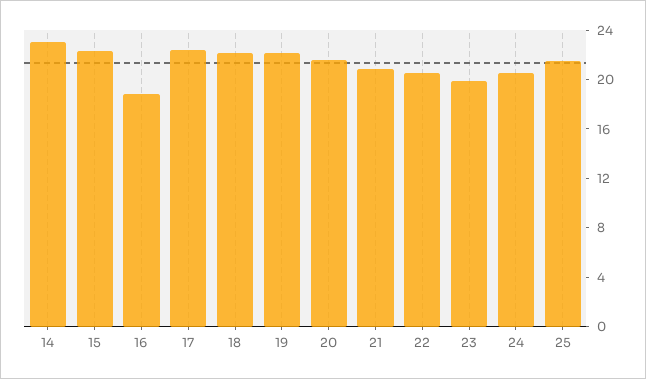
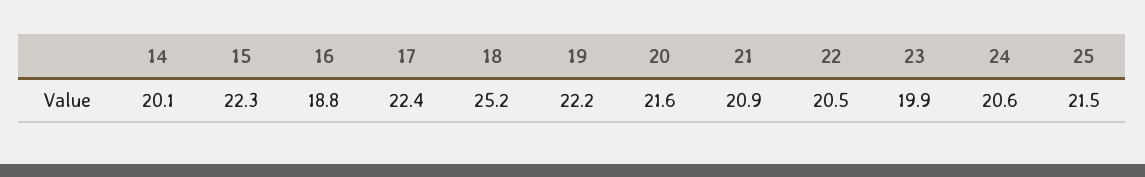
  {
-   "14": 23,
+   "14": 20.1,
    "15": 22.3,
    "16": 18.8,
    "17": 22.4,
-   "18": 22,
+   "18": 25.2,
    "19": 22.2,
    "20": 21.6,
    "21": 20.9,
    "22": 20.5,
    "23": 19.9,
    "24": 20.6,
    "25": 21.5
  }

